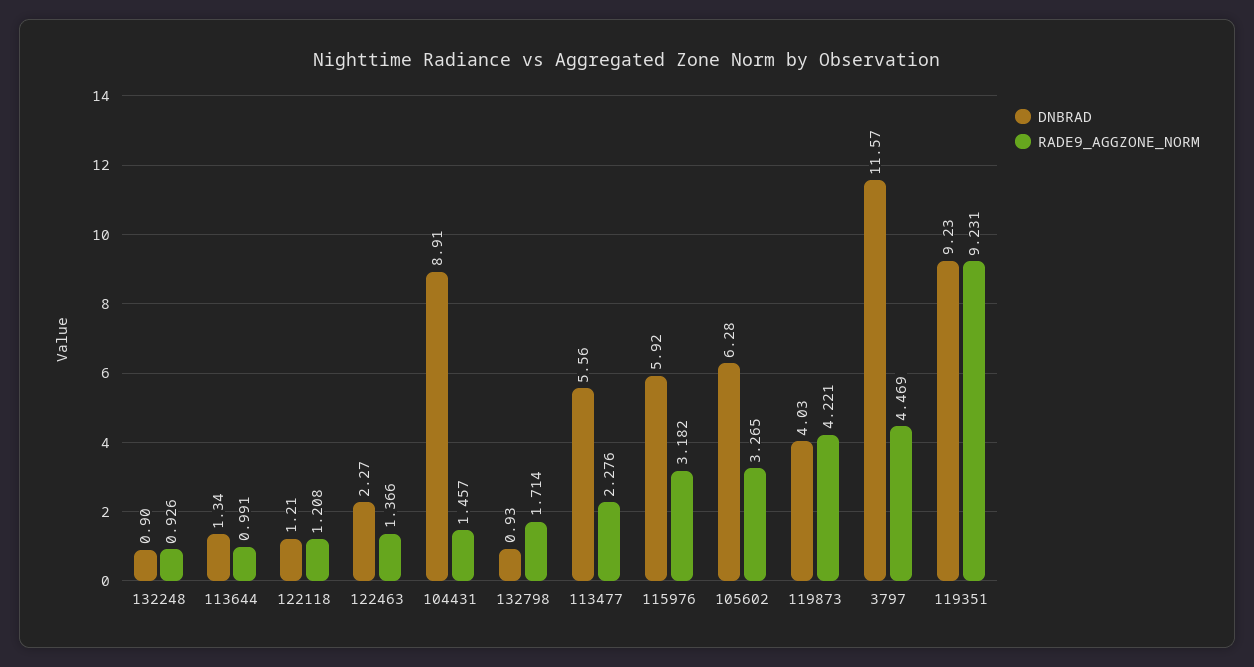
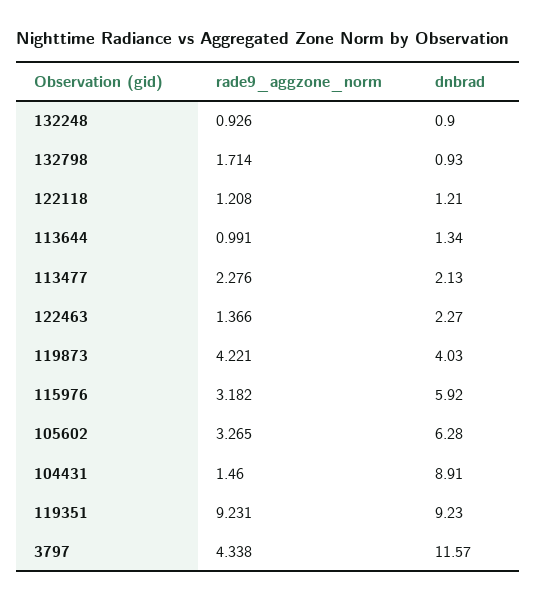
  {
    "DNBRAD": {
      "132248": 0.9,
      "113644": 1.34,
      "122118": 1.21,
      "122463": 2.27,
      "104431": 8.91,
      "132798": 0.93,
-     "113477": 5.56,
+     "113477": 2.13,
      "115976": 5.92,
      "105602": 6.28,
      "119873": 4.03,
      "3797": 11.57,
      "119351": 9.23
    },
    "RADE9_AGGZONE_NORM": {
      "132248": 0.926,
      "113644": 0.991,
      "122118": 1.208,
      "122463": 1.366,
-     "104431": 1.457,
+     "104431": 1.46,
      "132798": 1.714,
      "113477": 2.276,
      "115976": 3.182,
      "105602": 3.265,
      "119873": 4.221,
-     "3797": 4.469,
+     "3797": 4.338,
      "119351": 9.231
    }
  }

